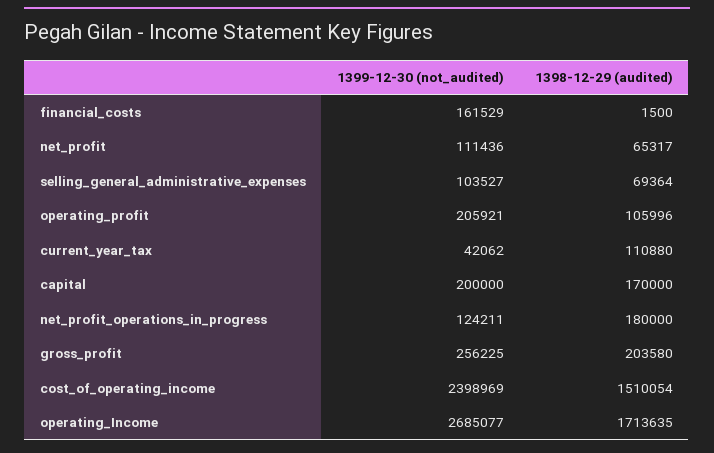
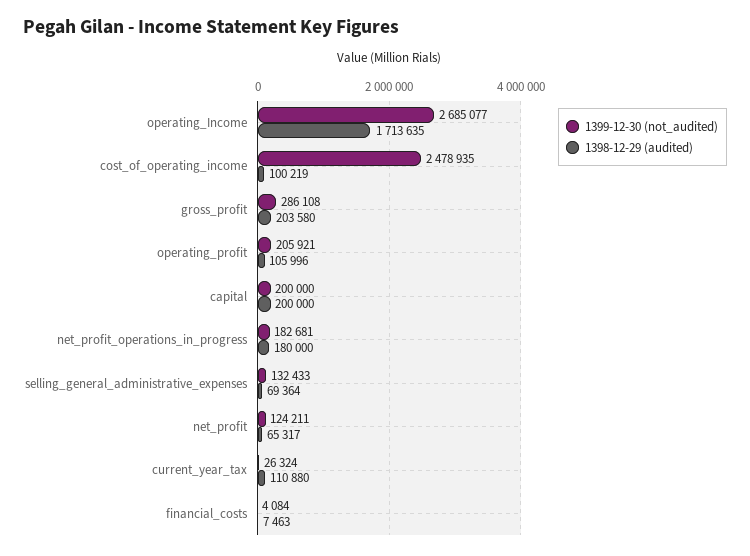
  {
    "1399-12-30 (not_audited)": {
-     "financial_costs": 161529,
+     "financial_costs": 4084,
-     "net_profit": 111436,
+     "net_profit": 124211,
-     "selling_general_administrative_expenses": 103527,
+     "selling_general_administrative_expenses": 132433,
      "operating_profit": 205921,
-     "current_year_tax": 42062,
+     "current_year_tax": 26324,
      "capital": 200000,
-     "net_profit_operations_in_progress": 124211,
+     "net_profit_operations_in_progress": 182681,
-     "gross_profit": 256225,
+     "gross_profit": 286108,
-     "cost_of_operating_income": 2398969,
+     "cost_of_operating_income": 2478935,
      "operating_Income": 2685077
    },
    "1398-12-29 (audited)": {
-     "financial_costs": 1500,
+     "financial_costs": 7463,
      "net_profit": 65317,
      "selling_general_administrative_expenses": 69364,
      "operating_profit": 105996,
      "current_year_tax": 110880,
-     "capital": 170000,
+     "capital": 200000,
      "net_profit_operations_in_progress": 180000,
      "gross_profit": 203580,
-     "cost_of_operating_income": 1510054,
+     "cost_of_operating_income": 100219,
      "operating_Income": 1713635
    }
  }

